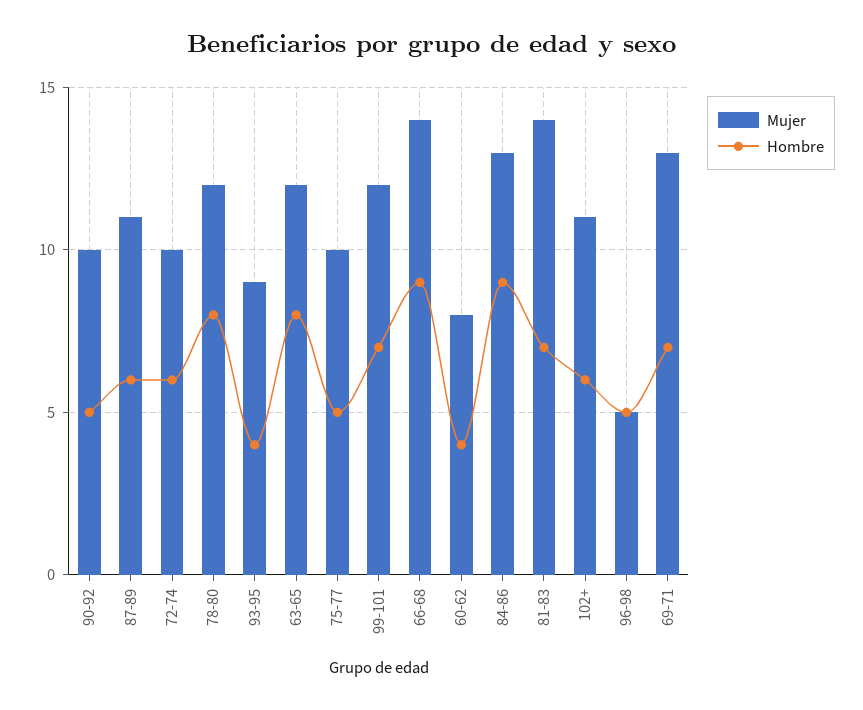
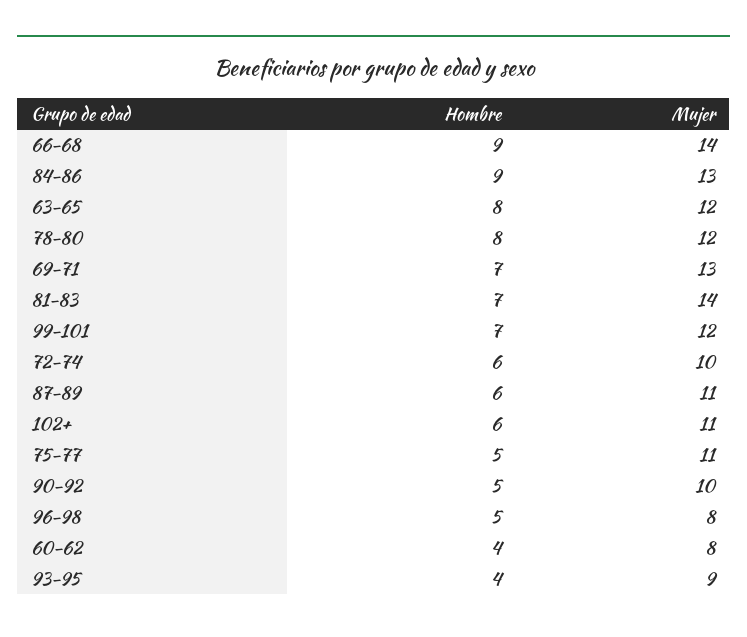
  {
    "Mujer": {
      "90-92": 10,
      "87-89": 11,
      "72-74": 10,
      "78-80": 12,
      "93-95": 9,
      "63-65": 12,
-     "75-77": 10,
+     "75-77": 11,
      "99-101": 12,
      "66-68": 14,
      "60-62": 8,
      "84-86": 13,
      "81-83": 14,
      "102+": 11,
-     "96-98": 5,
+     "96-98": 8,
      "69-71": 13
    },
    "Hombre": {
      "90-92": 5,
      "87-89": 6,
      "72-74": 6,
      "78-80": 8,
      "93-95": 4,
      "63-65": 8,
      "75-77": 5,
      "99-101": 7,
      "66-68": 9,
      "60-62": 4,
      "84-86": 9,
      "81-83": 7,
      "102+": 6,
      "96-98": 5,
      "69-71": 7
    }
  }

